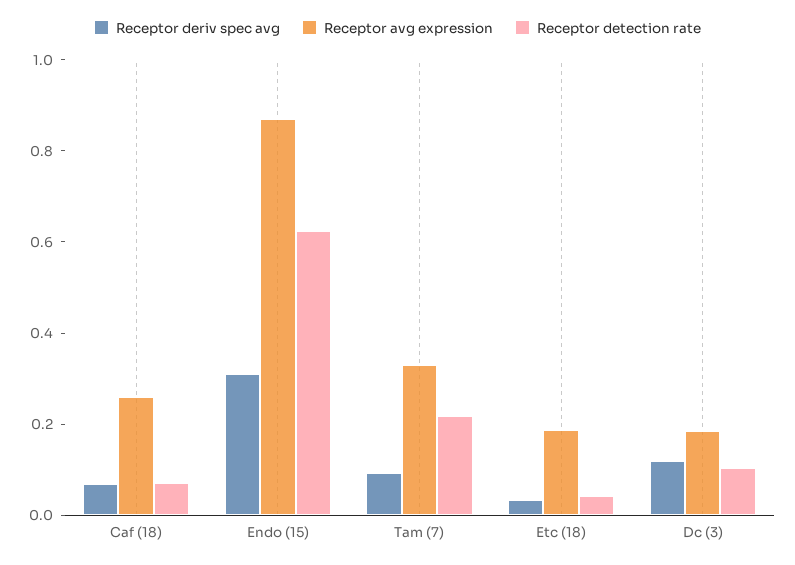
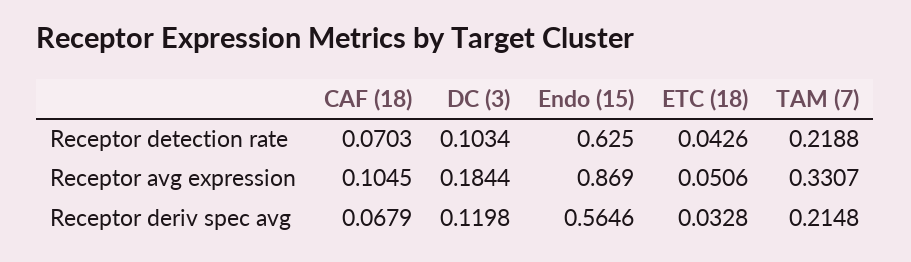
  {
    "Receptor deriv spec avg": {
      "Caf (18)": 0.0679,
-     "Endo (15)": 0.3,
+     "Endo (15)": 0.5646,
-     "Tam (7)": 0.1,
+     "Tam (7)": 0.2148,
      "Etc (18)": 0.0328,
      "Dc (3)": 0.1198
    },
    "Receptor avg expression": {
-     "Caf (18)": 0.25,
+     "Caf (18)": 0.1045,
      "Endo (15)": 0.869,
      "Tam (7)": 0.3307,
-     "Etc (18)": 0.2,
+     "Etc (18)": 0.0506,
      "Dc (3)": 0.1844
    },
    "Receptor detection rate": {
      "Caf (18)": 0.0703,
      "Endo (15)": 0.625,
      "Tam (7)": 0.2188,
      "Etc (18)": 0.0426,
      "Dc (3)": 0.1034
    }
  }

